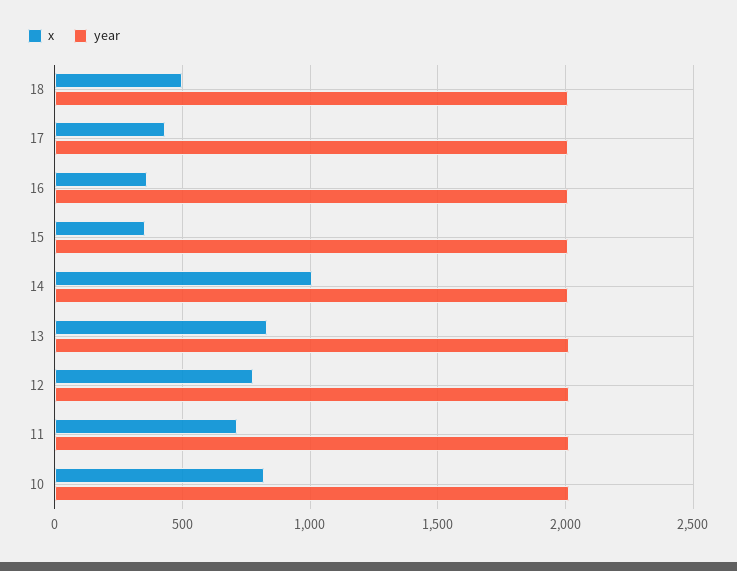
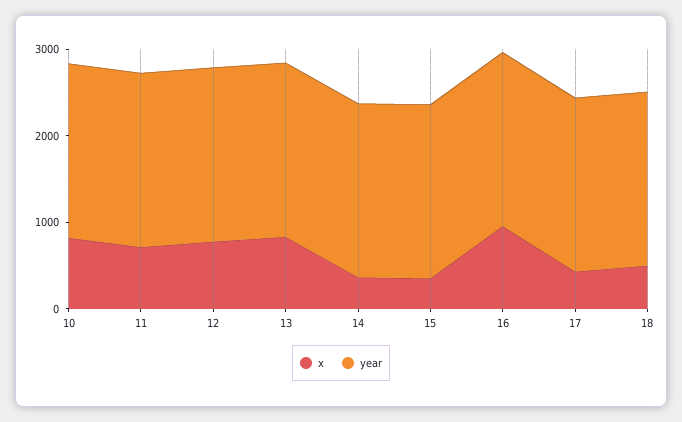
  {
    "x": {
      "18": 500,
      "17": 450,
-     "16": 350,
+     "16": 1000,
      "15": 350,
-     "14": 1000,
+     "14": 400,
      "13": 850,
      "12": 800,
      "11": 700,
      "10": 800
    },
    "year": {
      "18": 2000,
      "17": 2000,
      "16": 2000,
      "15": 2000,
      "14": 2000,
      "13": 2000,
      "12": 2000,
      "11": 2000,
      "10": 2000
    }
  }

